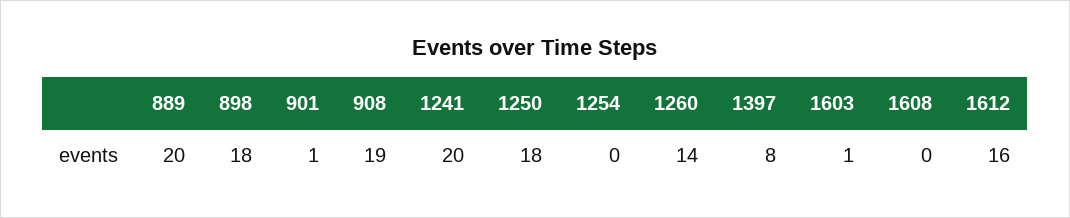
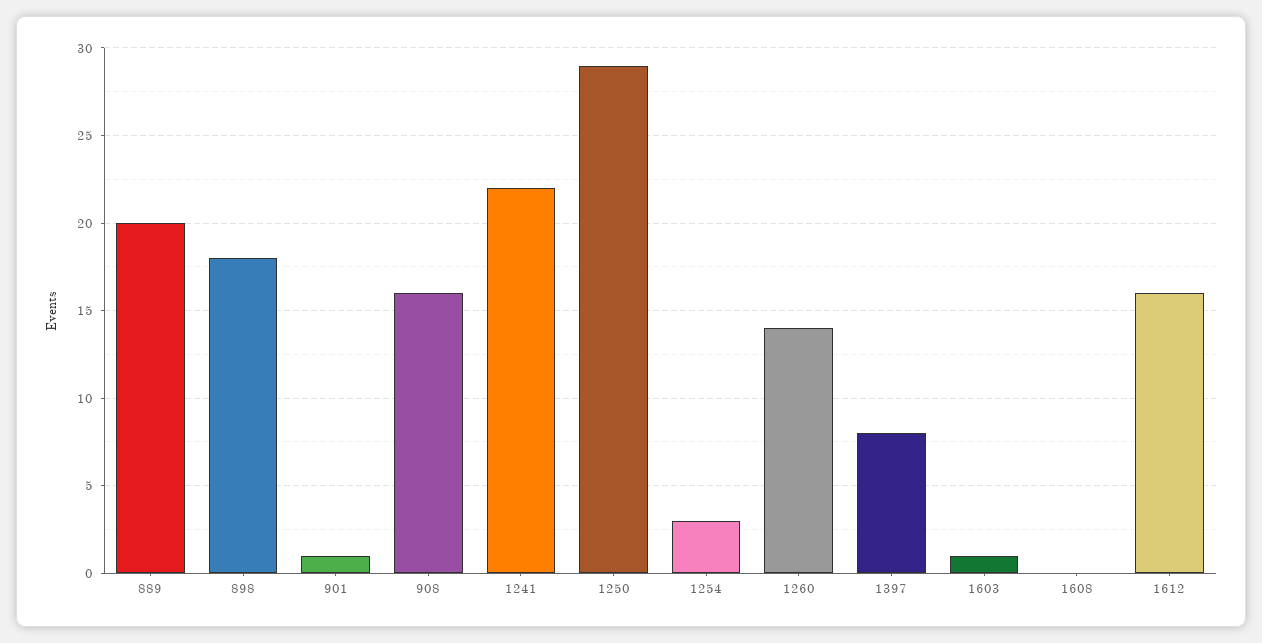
  {
    "889": 20,
    "898": 18,
    "901": 1,
-   "908": 19,
+   "908": 16,
-   "1241": 20,
+   "1241": 22,
-   "1250": 18,
+   "1250": 29,
-   "1254": 0,
+   "1254": 3,
    "1260": 14,
    "1397": 8,
    "1603": 1,
    "1608": 0,
    "1612": 16
  }

